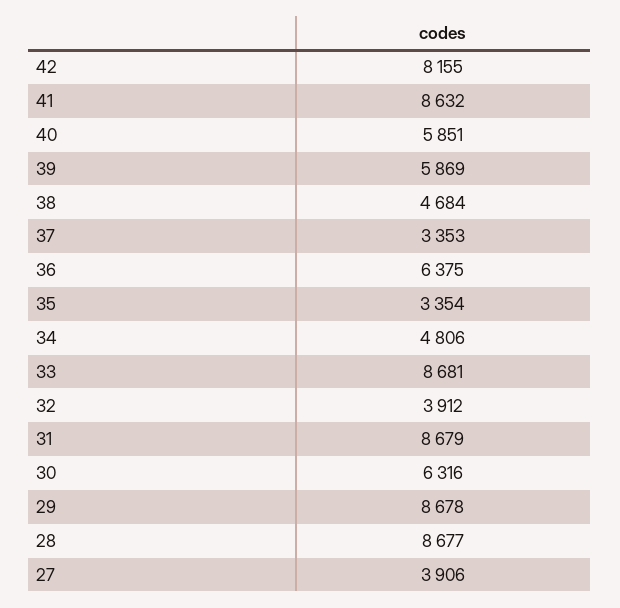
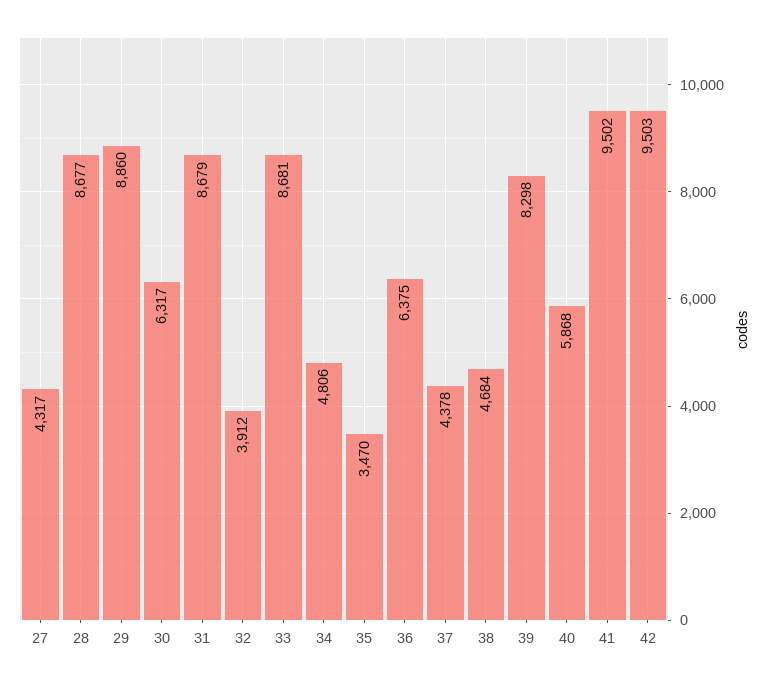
  {
-   "42": 8155,
+   "42": 9503,
-   "41": 8632,
+   "41": 9502,
-   "40": 5851,
+   "40": 5868,
-   "39": 5869,
+   "39": 8298,
    "38": 4684,
-   "37": 3353,
+   "37": 4378,
    "36": 6375,
-   "35": 3354,
+   "35": 3470,
    "34": 4806,
    "33": 8681,
    "32": 3912,
    "31": 8679,
-   "30": 6316,
+   "30": 6317,
-   "29": 8678,
+   "29": 8860,
    "28": 8677,
-   "27": 3906
+   "27": 4317
  }

